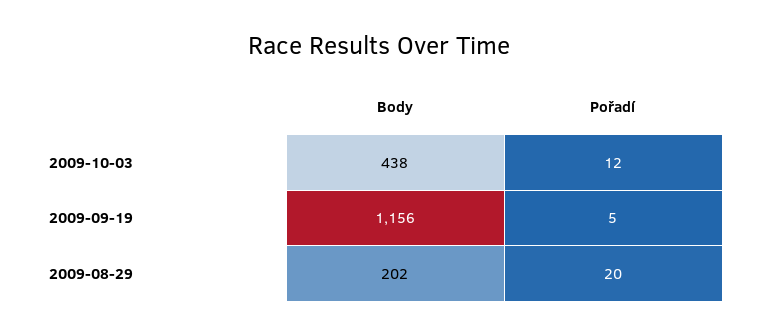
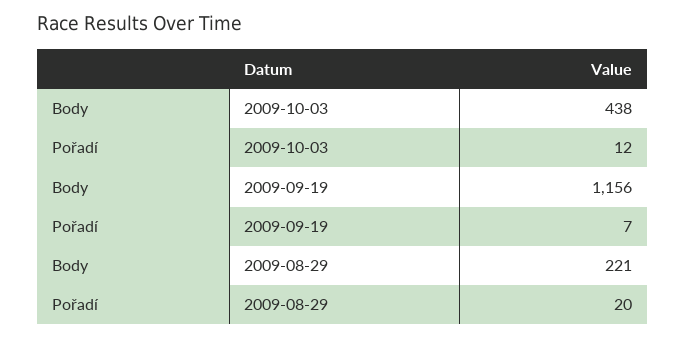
  {
    "Body": {
      "2009-10-03": 438,
      "2009-09-19": 1156,
-     "2009-08-29": 202
+     "2009-08-29": 221
    },
    "Pořadí": {
      "2009-10-03": 12,
-     "2009-09-19": 5,
+     "2009-09-19": 7,
      "2009-08-29": 20
    }
  }

